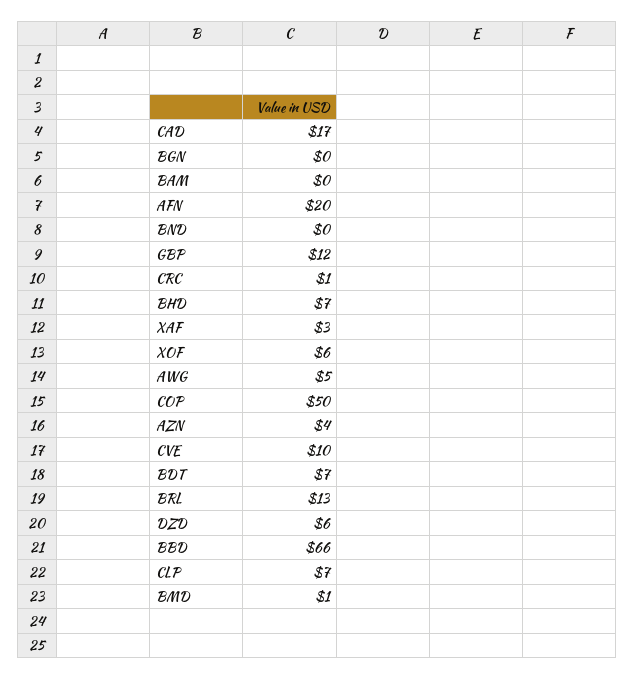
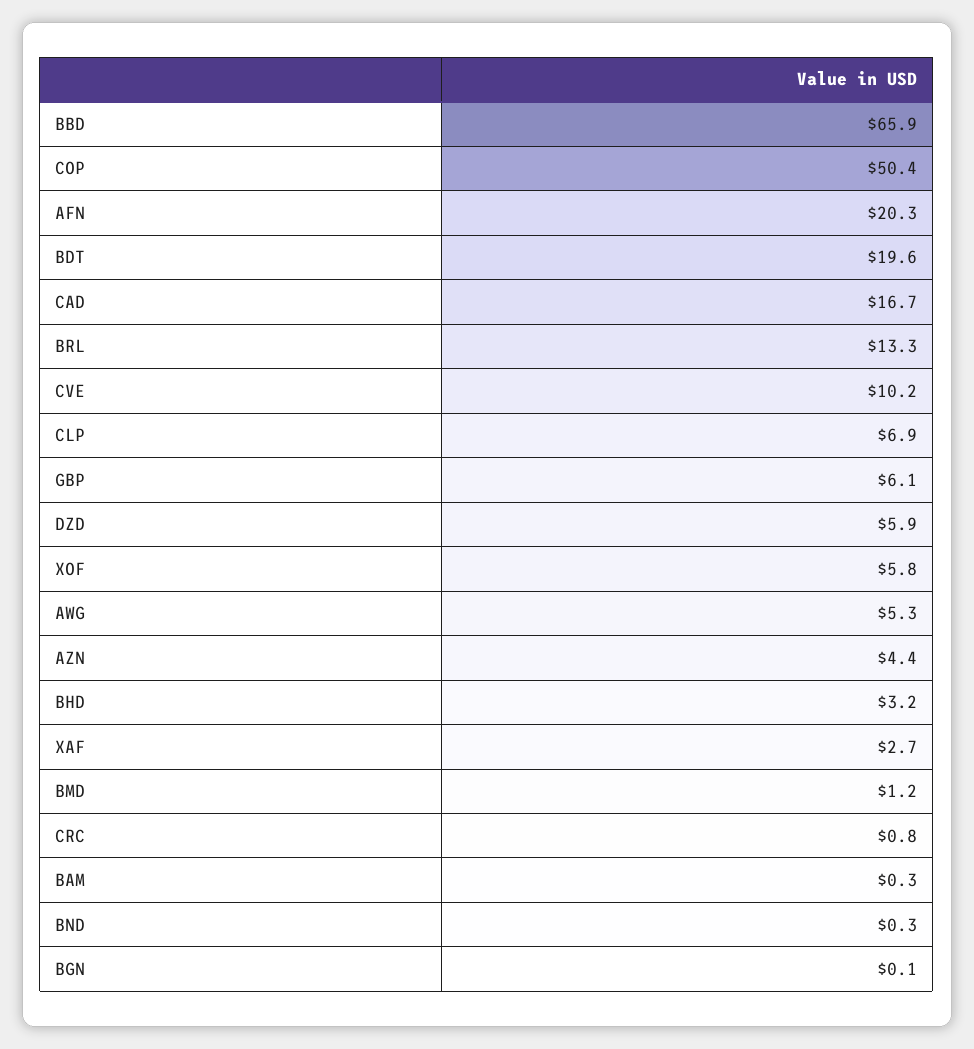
  {
    "CAD": 16.7,
    "BGN": 0.1,
    "BAM": 0.3,
    "AFN": 20.3,
    "BND": 0.3,
-   "GBP": 12,
+   "GBP": 6.1,
    "CRC": 0.8,
-   "BHD": 7,
+   "BHD": 3.2,
    "XAF": 2.7,
    "XOF": 5.8,
    "AWG": 5.3,
    "COP": 50.4,
    "AZN": 4.4,
    "CVE": 10.2,
-   "BDT": 7,
+   "BDT": 19.6,
    "BRL": 13.3,
    "DZD": 5.9,
    "BBD": 65.9,
    "CLP": 6.9,
    "BMD": 1.2
  }

